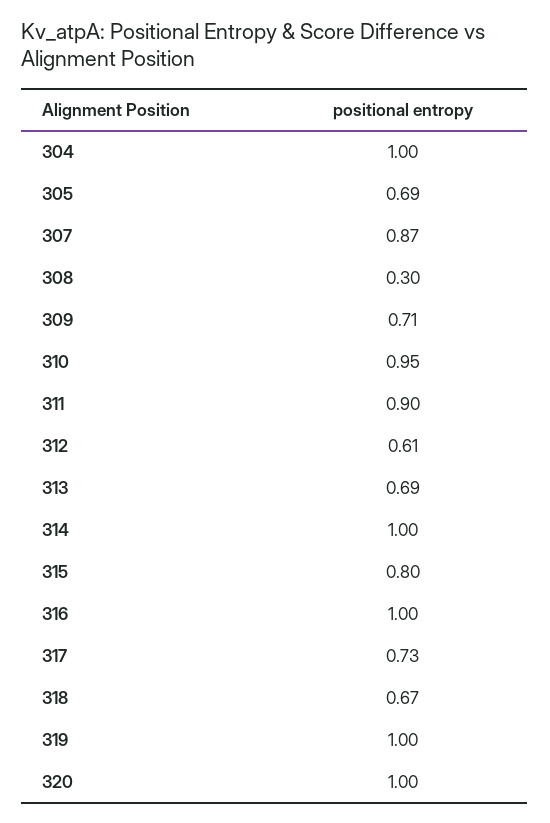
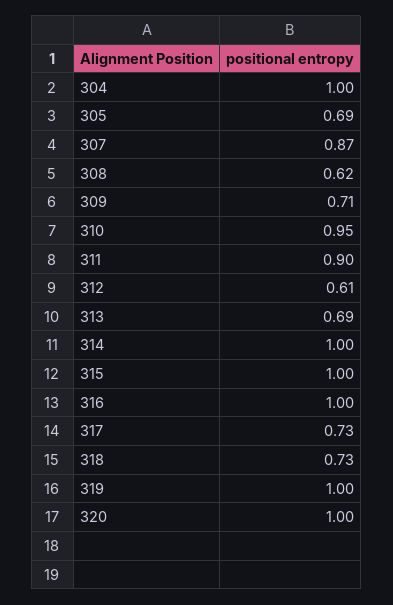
  {
    "304": 1,
    "305": 0.69,
    "307": 0.87,
-   "308": 0.3,
+   "308": 0.62,
    "309": 0.71,
    "310": 0.95,
    "311": 0.9,
    "312": 0.61,
    "313": 0.69,
    "314": 1,
-   "315": 0.8,
+   "315": 1,
    "316": 1,
    "317": 0.73,
-   "318": 0.67,
+   "318": 0.73,
    "319": 1,
    "320": 1
  }

